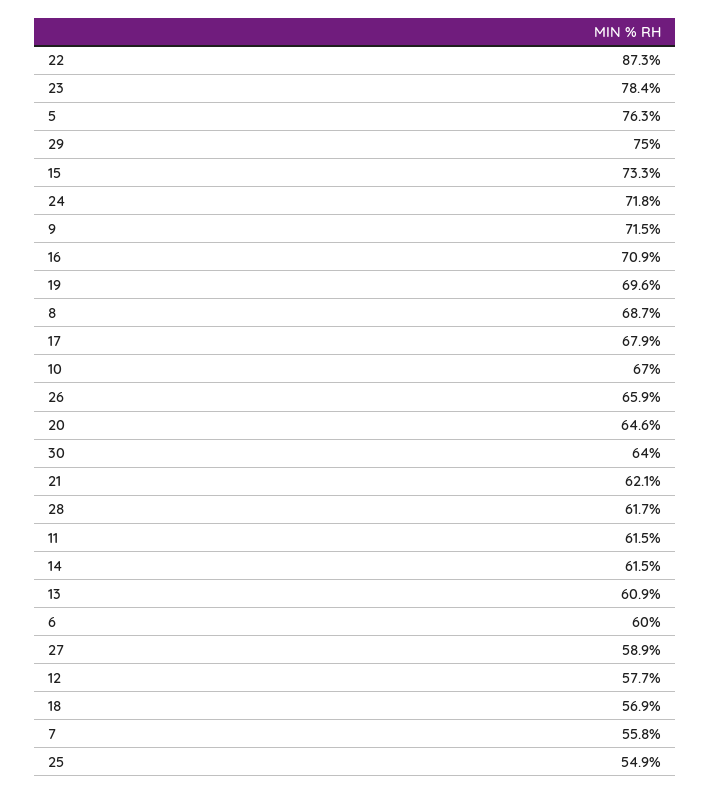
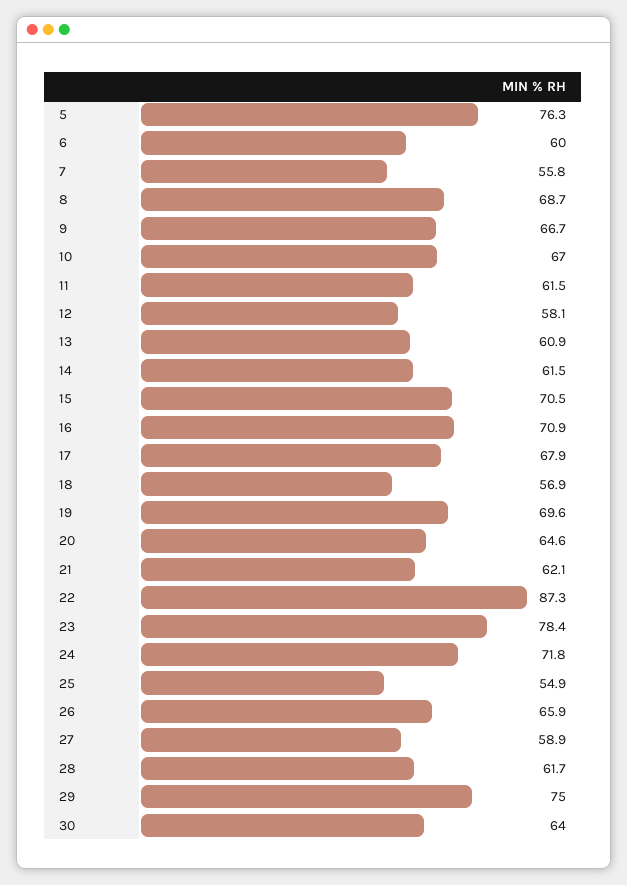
  {
    "22": 87.3,
    "23": 78.4,
    "5": 76.3,
    "29": 75,
-   "15": 73.3,
+   "15": 70.5,
    "24": 71.8,
-   "9": 71.5,
+   "9": 66.7,
    "16": 70.9,
    "19": 69.6,
    "8": 68.7,
    "17": 67.9,
    "10": 67,
    "26": 65.9,
    "20": 64.6,
    "30": 64,
    "21": 62.1,
    "28": 61.7,
    "11": 61.5,
    "14": 61.5,
    "13": 60.9,
    "6": 60,
    "27": 58.9,
-   "12": 57.7,
+   "12": 58.1,
    "18": 56.9,
    "7": 55.8,
    "25": 54.9
  }

